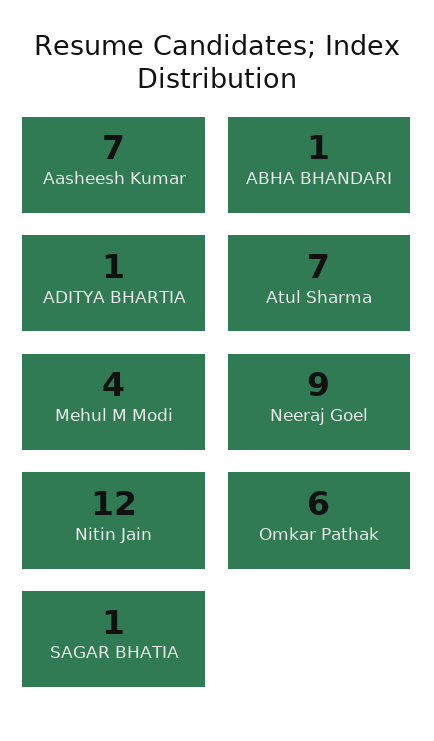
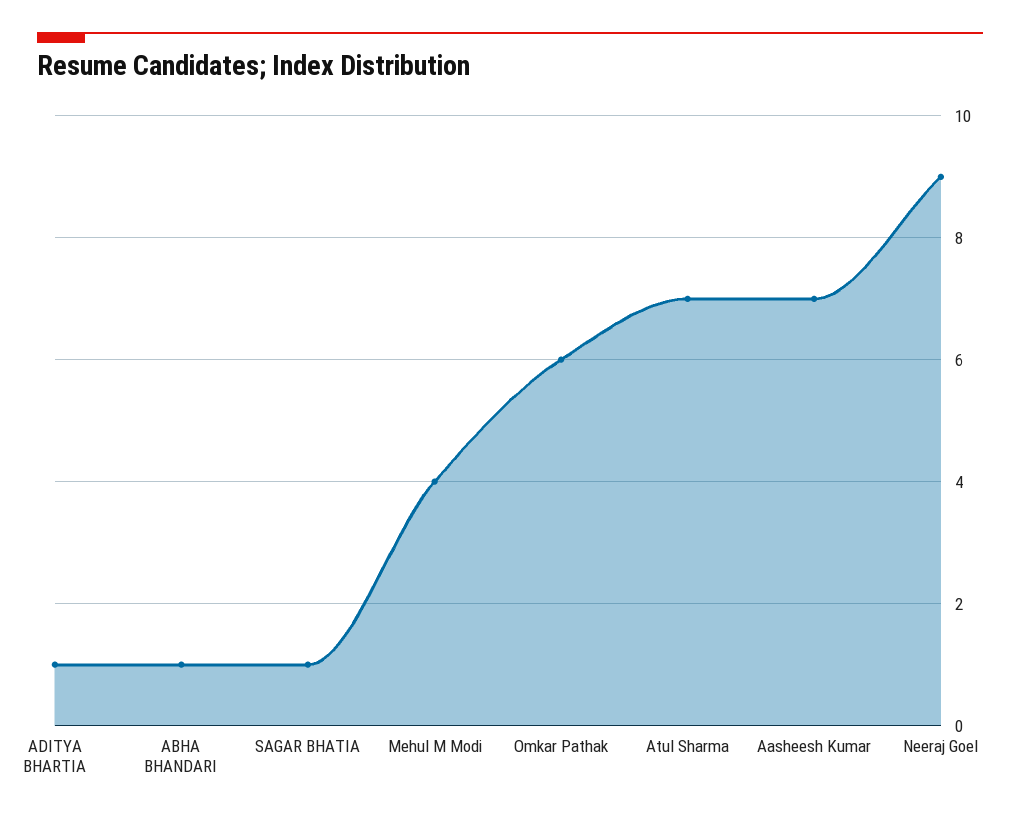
  {
    "Aasheesh Kumar": 7,
    "ABHA BHANDARI": 1,
    "ADITYA BHARTIA": 1,
    "Atul Sharma": 7,
    "Mehul M Modi": 4,
    "Neeraj Goel": 9,
-   "Nitin Jain": 12,
    "Omkar Pathak": 6,
    "SAGAR BHATIA": 1
  }

